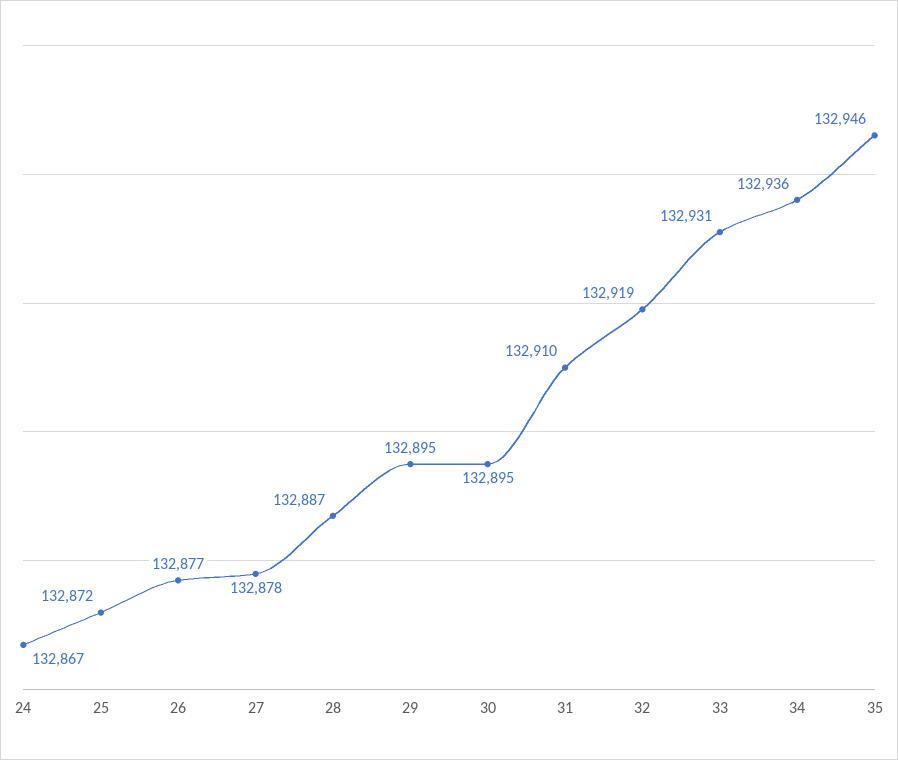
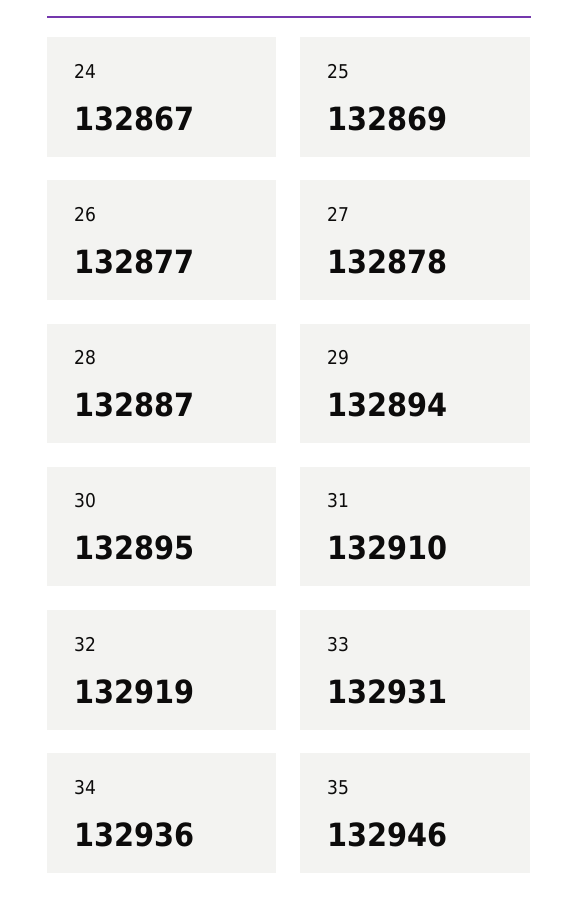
  {
    "24": 132867,
-   "25": 132872,
+   "25": 132869,
    "26": 132877,
    "27": 132878,
    "28": 132887,
-   "29": 132895,
+   "29": 132894,
    "30": 132895,
    "31": 132910,
    "32": 132919,
    "33": 132931,
    "34": 132936,
    "35": 132946
  }

